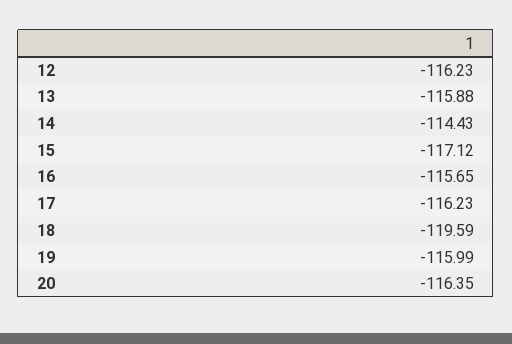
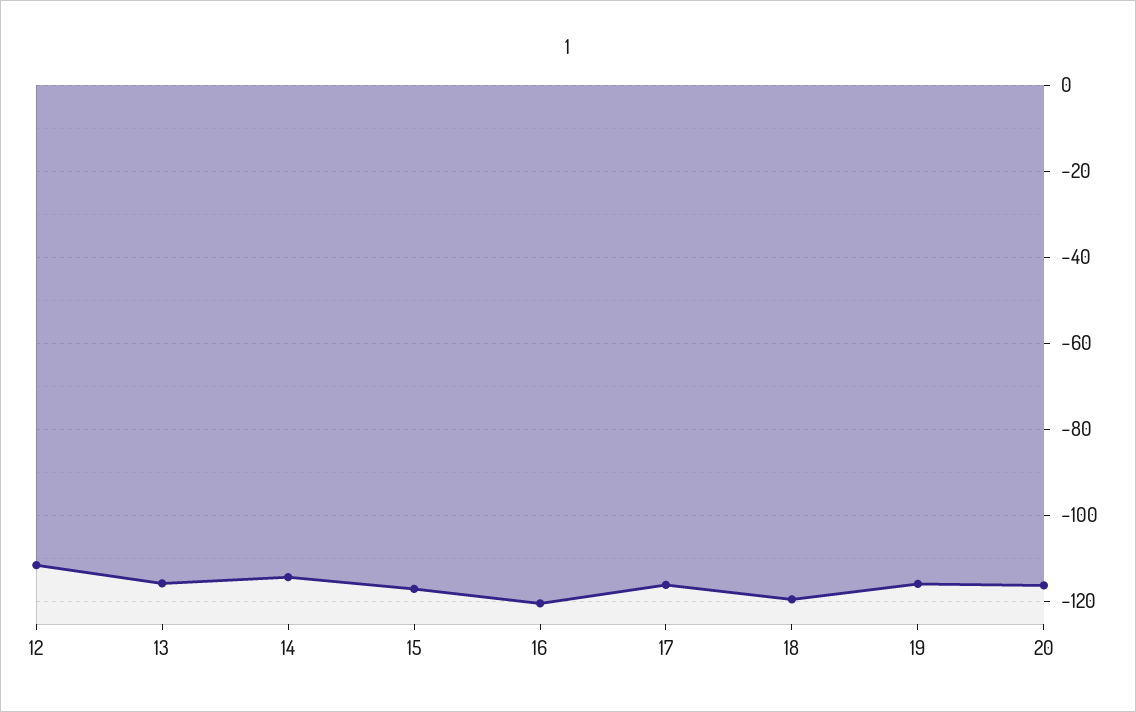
  {
-   "12": -116.23,
+   "12": -112,
    "13": -115.88,
    "14": -114.43,
    "15": -117.12,
-   "16": -115.65,
+   "16": -120,
    "17": -116.23,
    "18": -119.59,
    "19": -115.99,
    "20": -116.35
  }

